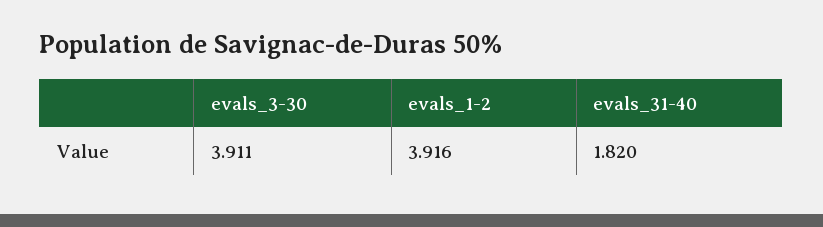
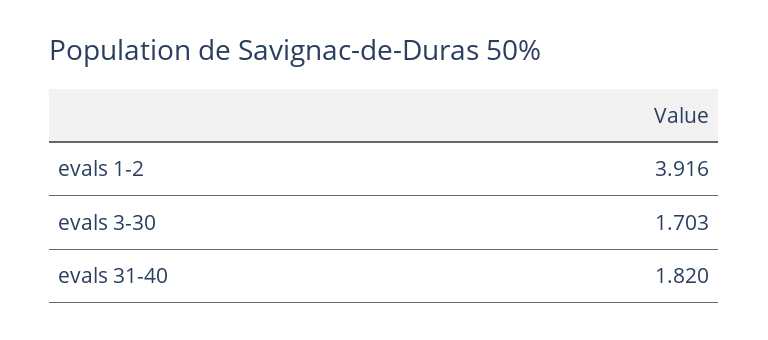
  {
-   "evals_3-30": 3.911,
+   "evals_3-30": 1.703,
    "evals_1-2": 3.916,
    "evals_31-40": 1.82
  }

